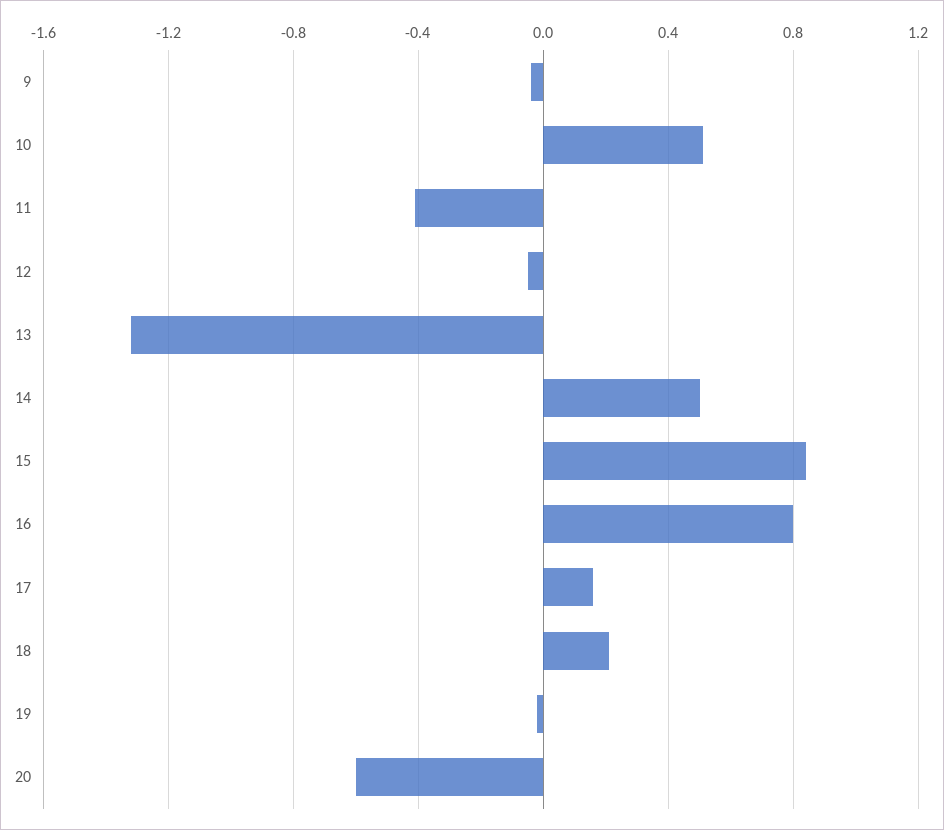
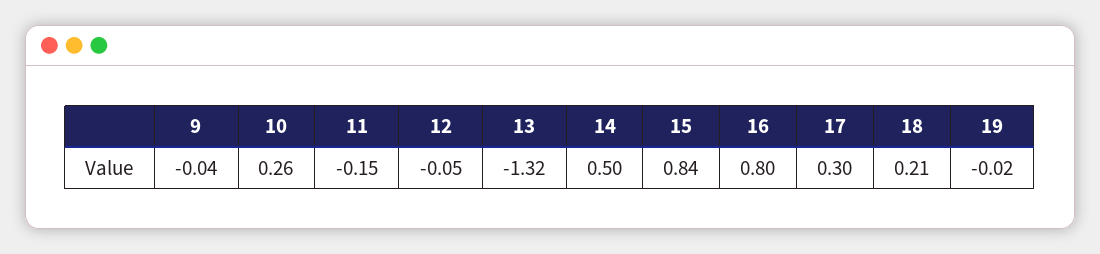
  {
    "9": -0.04,
-   "10": 0.5,
+   "10": 0.26,
-   "11": -0.4,
+   "11": -0.15,
    "12": -0.05,
    "13": -1.32,
    "14": 0.5,
    "15": 0.84,
    "16": 0.8,
-   "17": 0.15,
+   "17": 0.3,
    "18": 0.21,
-   "19": -0.02,
+   "19": -0.02
-   "20": -0.6
  }

